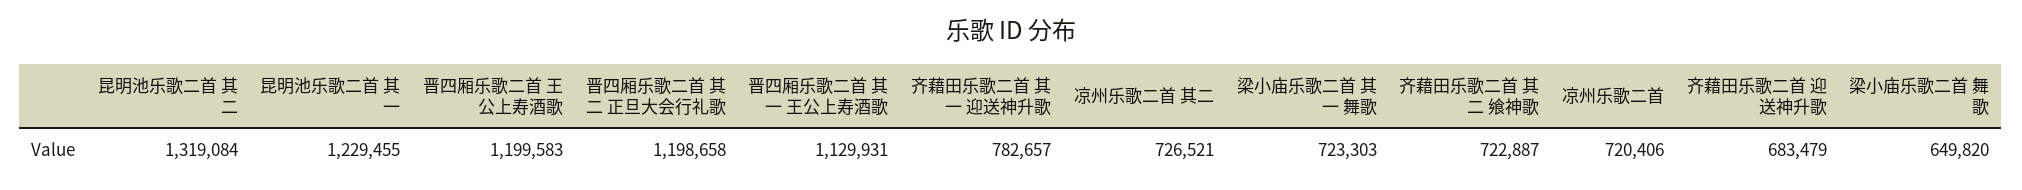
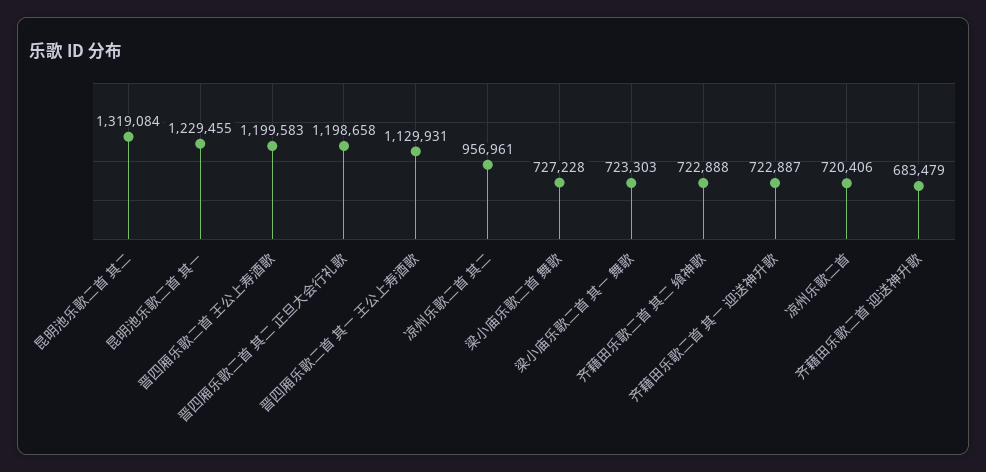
  {
    "昆明池乐歌二首 其二": 1319084,
    "昆明池乐歌二首 其一": 1229455,
    "晋四厢乐歌二首 王公上寿酒歌": 1199583,
    "晋四厢乐歌二首 其二 正旦大会行礼歌": 1198658,
    "晋四厢乐歌二首 其一 王公上寿酒歌": 1129931,
-   "齐藉田乐歌二首 其一 迎送神升歌": 782657,
+   "齐藉田乐歌二首 其一 迎送神升歌": 722887,
-   "凉州乐歌二首 其二": 726521,
+   "凉州乐歌二首 其二": 956961,
    "梁小庙乐歌二首 其一 舞歌": 723303,
-   "齐藉田乐歌二首 其二 飨神歌": 722887,
+   "齐藉田乐歌二首 其二 飨神歌": 722888,
    "凉州乐歌二首": 720406,
    "齐藉田乐歌二首 迎送神升歌": 683479,
-   "梁小庙乐歌二首 舞歌": 649820
+   "梁小庙乐歌二首 舞歌": 727228
  }

